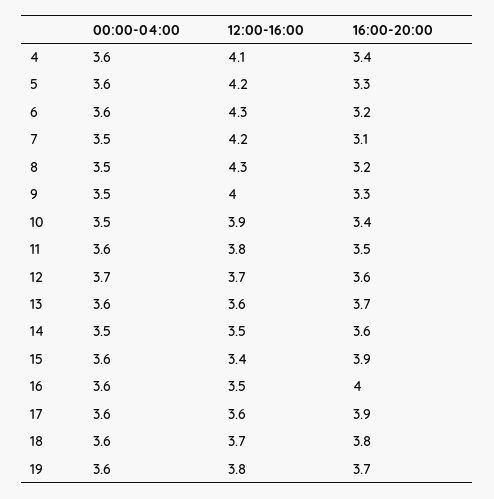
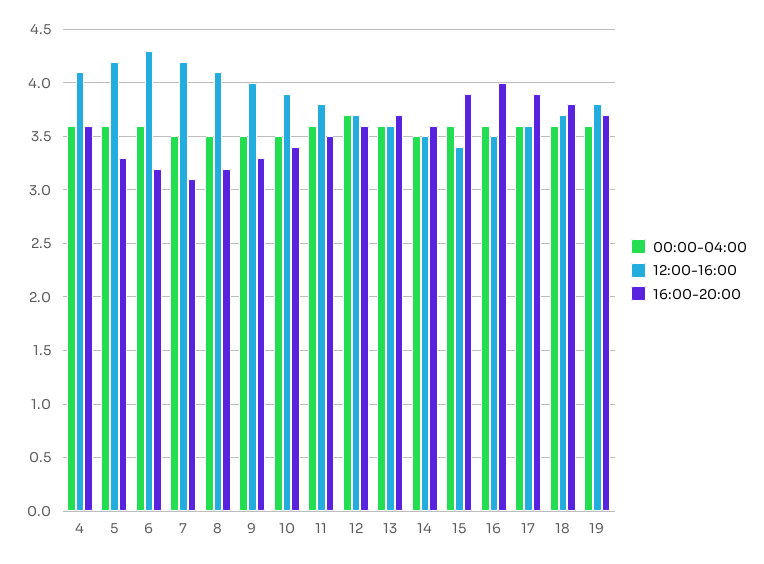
  {
    "00:00-04:00": {
      "4": 3.6,
      "5": 3.6,
      "6": 3.6,
      "7": 3.5,
      "8": 3.5,
      "9": 3.5,
      "10": 3.5,
      "11": 3.6,
      "12": 3.7,
      "13": 3.6,
      "14": 3.5,
      "15": 3.6,
      "16": 3.6,
      "17": 3.6,
      "18": 3.6,
      "19": 3.6
    },
    "12:00-16:00": {
      "4": 4.1,
      "5": 4.2,
      "6": 4.3,
      "7": 4.2,
-     "8": 4.3,
+     "8": 4.1,
      "9": 4,
      "10": 3.9,
      "11": 3.8,
      "12": 3.7,
      "13": 3.6,
      "14": 3.5,
      "15": 3.4,
      "16": 3.5,
      "17": 3.6,
      "18": 3.7,
      "19": 3.8
    },
    "16:00-20:00": {
-     "4": 3.4,
+     "4": 3.6,
      "5": 3.3,
      "6": 3.2,
      "7": 3.1,
      "8": 3.2,
      "9": 3.3,
      "10": 3.4,
      "11": 3.5,
      "12": 3.6,
      "13": 3.7,
      "14": 3.6,
      "15": 3.9,
      "16": 4,
      "17": 3.9,
      "18": 3.8,
      "19": 3.7
    }
  }

